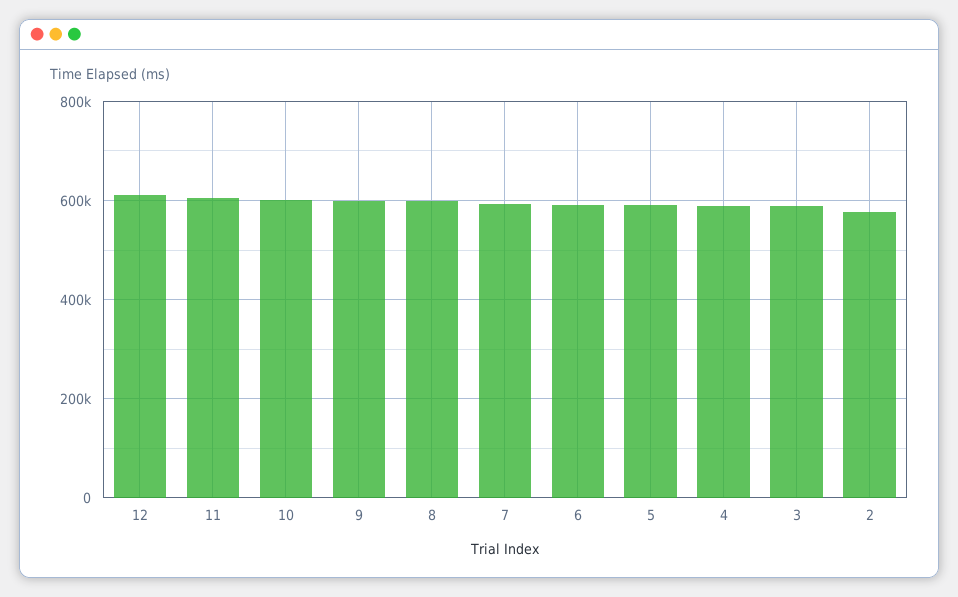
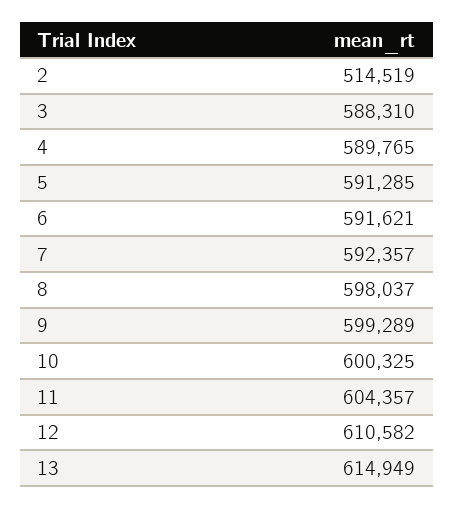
  {
    "12": 610582,
    "11": 604357,
    "10": 600325,
    "9": 599289,
    "8": 598037,
    "7": 592357,
    "6": 591621,
    "5": 591285,
    "4": 589765,
    "3": 588310,
-   "2": 580000
+   "2": 514519,
+   "13": 614949
  }

